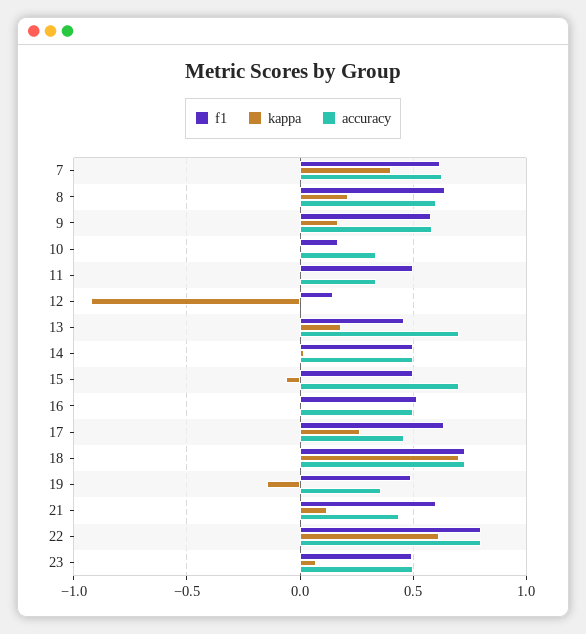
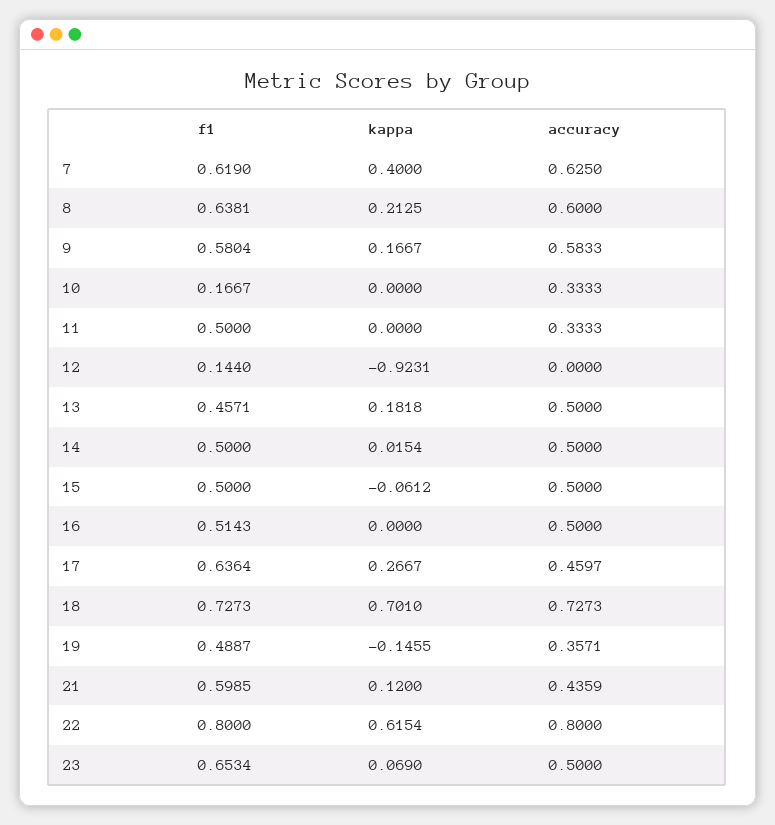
  {
    "f1": {
      "7": 0.619,
      "8": 0.6381,
      "9": 0.5804,
      "10": 0.1667,
      "11": 0.5,
      "12": 0.144,
      "13": 0.4571,
      "14": 0.5,
      "15": 0.5,
      "16": 0.5143,
      "17": 0.6364,
      "18": 0.7273,
      "19": 0.4887,
      "21": 0.5985,
      "22": 0.8,
-     "23": 0.5
+     "23": 0.6534
    },
    "kappa": {
      "7": 0.4,
      "8": 0.2125,
      "9": 0.1667,
      "10": 0,
      "11": 0,
      "12": -0.9231,
      "13": 0.1818,
      "14": 0.0154,
      "15": -0.0612,
      "16": 0,
      "17": 0.2667,
      "18": 0.701,
      "19": -0.1455,
      "21": 0.12,
      "22": 0.6154,
      "23": 0.069
    },
    "accuracy": {
      "7": 0.625,
      "8": 0.6,
      "9": 0.5833,
      "10": 0.3333,
      "11": 0.3333,
      "12": 0,
-     "13": 0.7,
+     "13": 0.5,
      "14": 0.5,
-     "15": 0.7,
+     "15": 0.5,
      "16": 0.5,
      "17": 0.4597,
      "18": 0.7273,
      "19": 0.3571,
      "21": 0.4359,
      "22": 0.8,
      "23": 0.5
    }
  }

